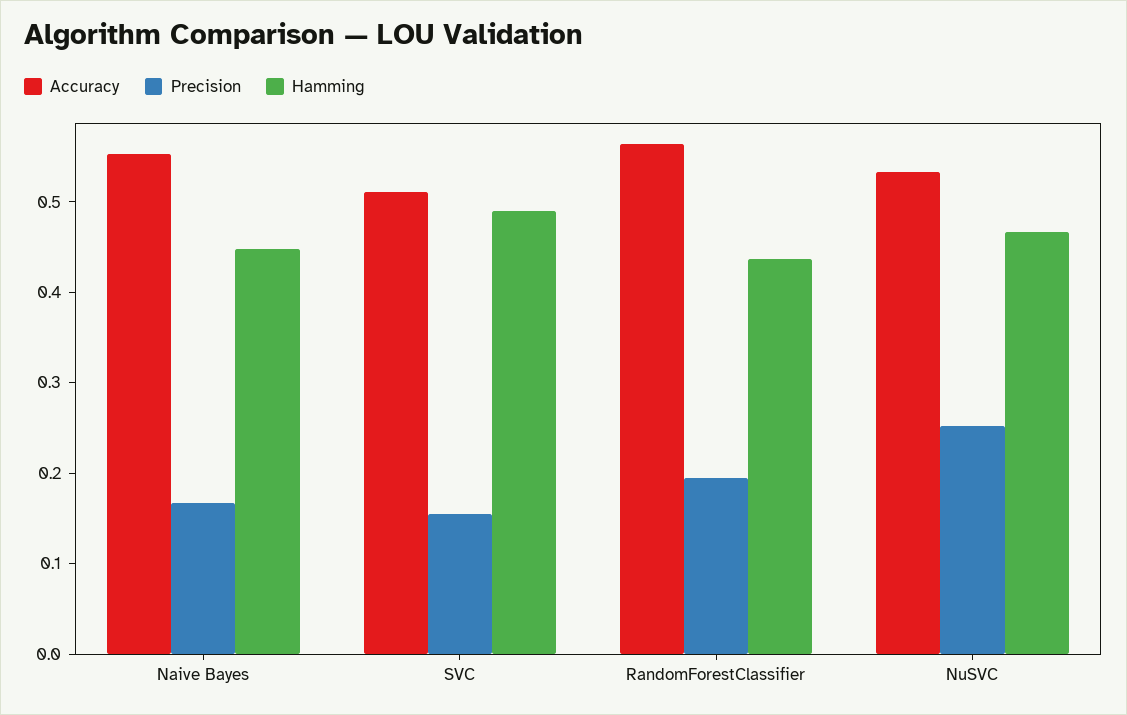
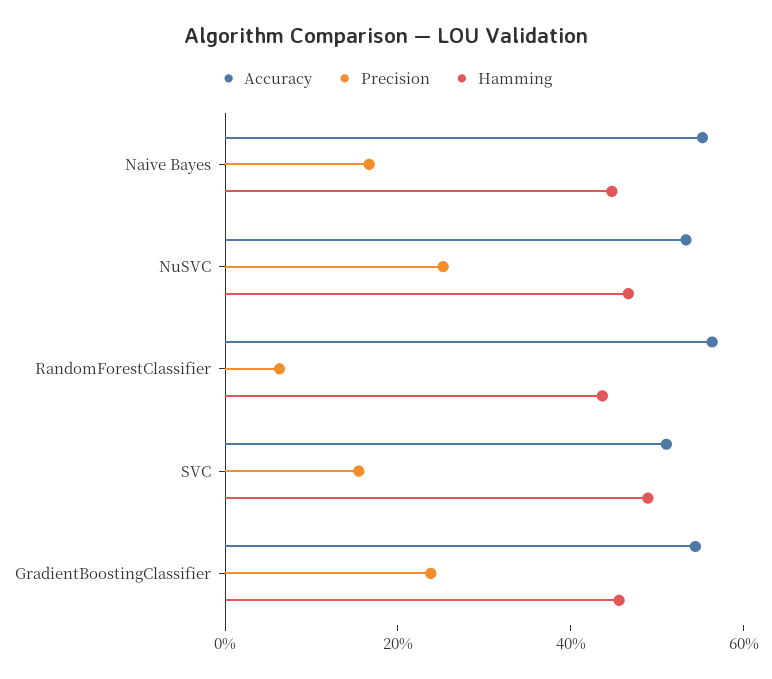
  {
    "Accuracy": {
      "Naive Bayes": 0.56,
      "SVC": 0.52,
      "RandomForestClassifier": 0.56,
-     "NuSVC": 0.54
+     "NuSVC": 0.54,
+     "GradientBoostingClassifier": 0.55
    },
    "Precision": {
      "Naive Bayes": 0.16,
      "SVC": 0.16,
-     "RandomForestClassifier": 0.2,
+     "RandomForestClassifier": 0.05,
-     "NuSVC": 0.26
+     "NuSVC": 0.26,
+     "GradientBoostingClassifier": 0.25
    },
    "Hamming": {
      "Naive Bayes": 0.44,
      "SVC": 0.48,
      "RandomForestClassifier": 0.44,
-     "NuSVC": 0.46
+     "NuSVC": 0.46,
+     "GradientBoostingClassifier": 0.45
    }
  }

